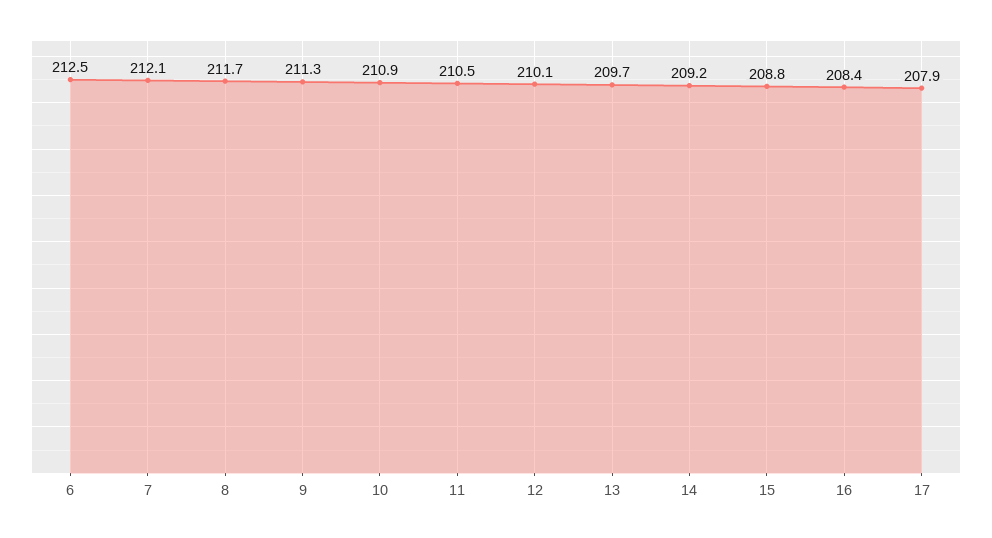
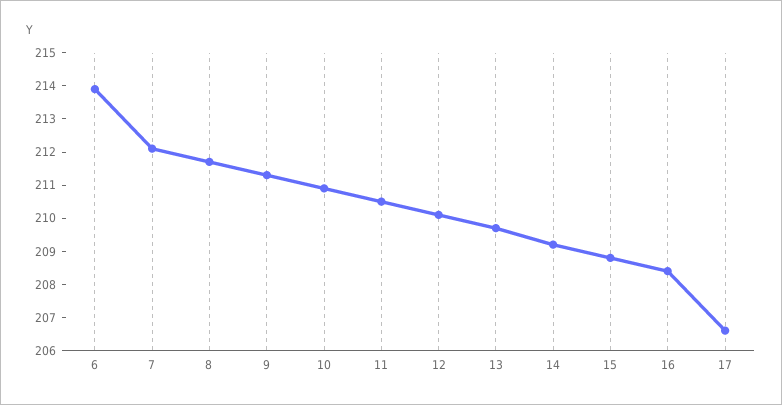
  {
-   "6": 212.5,
+   "6": 214,
    "7": 212.1,
    "8": 211.7,
    "9": 211.3,
    "10": 210.9,
    "11": 210.5,
    "12": 210.1,
    "13": 209.7,
    "14": 209.2,
    "15": 208.8,
    "16": 208.4,
-   "17": 207.9
+   "17": 206.5
  }

